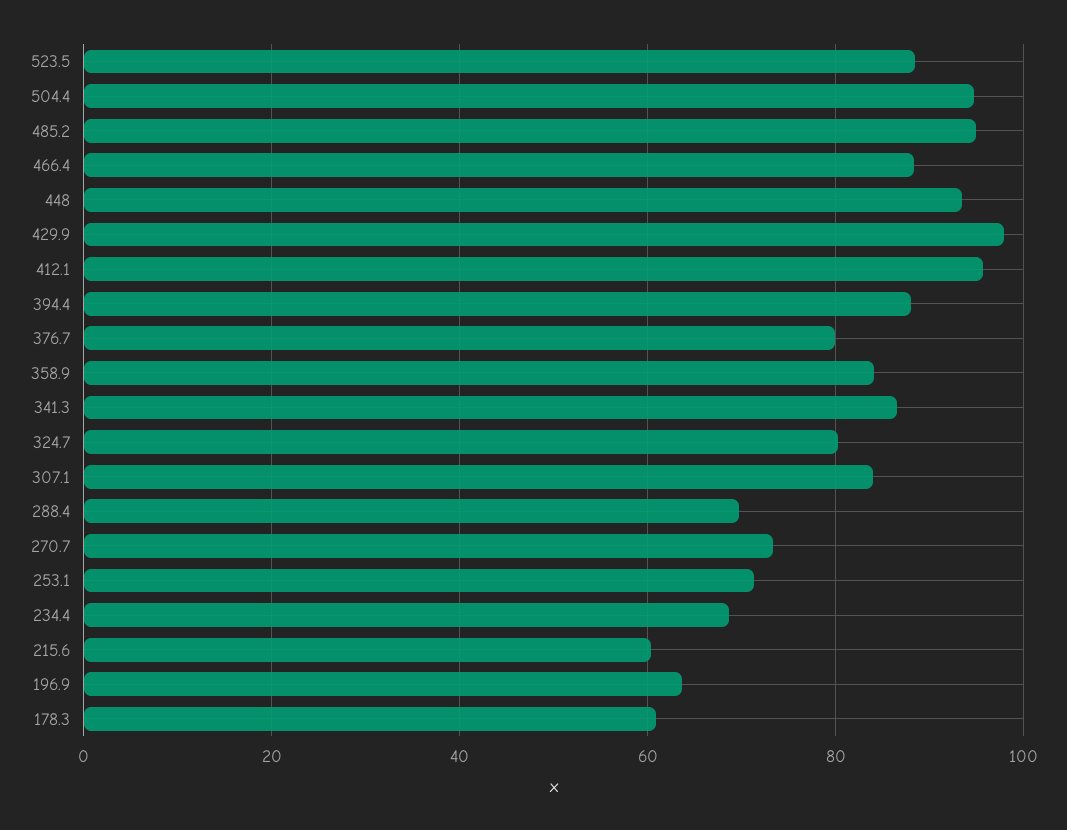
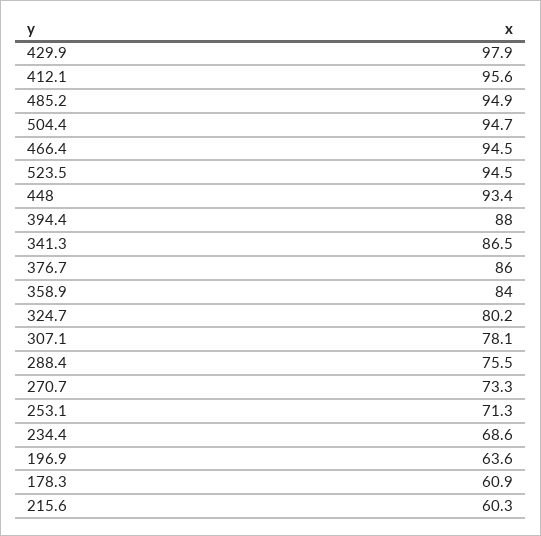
  {
-   "523.5": 88,
+   "523.5": 94.5,
    "504.4": 94.7,
    "485.2": 94.9,
-   "466.4": 88,
+   "466.4": 94.5,
    "448": 93.4,
    "429.9": 97.9,
    "412.1": 95.6,
    "394.4": 88,
-   "376.7": 80,
+   "376.7": 86,
    "358.9": 84,
    "341.3": 86.5,
    "324.7": 80.2,
-   "307.1": 84,
+   "307.1": 78.1,
-   "288.4": 70,
+   "288.4": 75.5,
    "270.7": 73.3,
    "253.1": 71.3,
    "234.4": 68.6,
    "215.6": 60.3,
    "196.9": 63.6,
    "178.3": 60.9
  }

